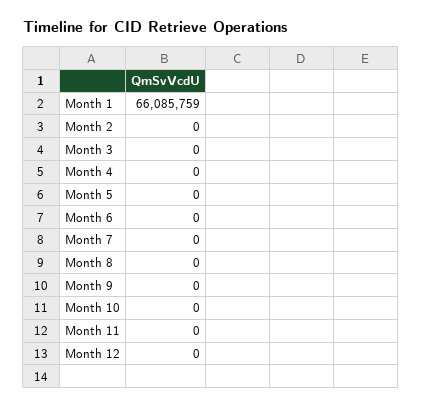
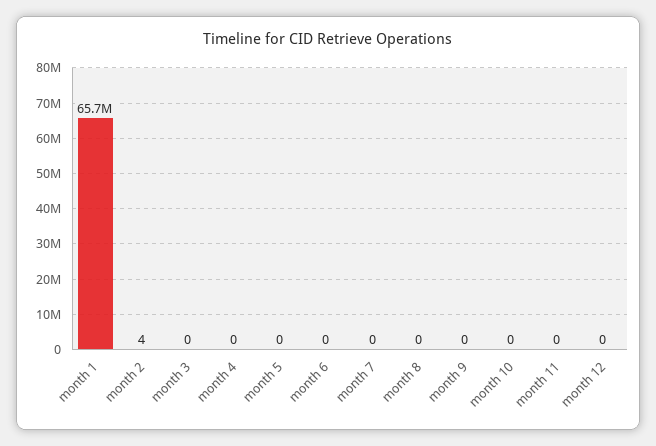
  {
-   "Month 1": 66085759,
+   "Month 1": 65700000,
-   "Month 2": 0,
+   "Month 2": 4,
    "Month 3": 0,
    "Month 4": 0,
    "Month 5": 0,
    "Month 6": 0,
    "Month 7": 0,
    "Month 8": 0,
    "Month 9": 0,
    "Month 10": 0,
    "Month 11": 0,
    "Month 12": 0
  }

